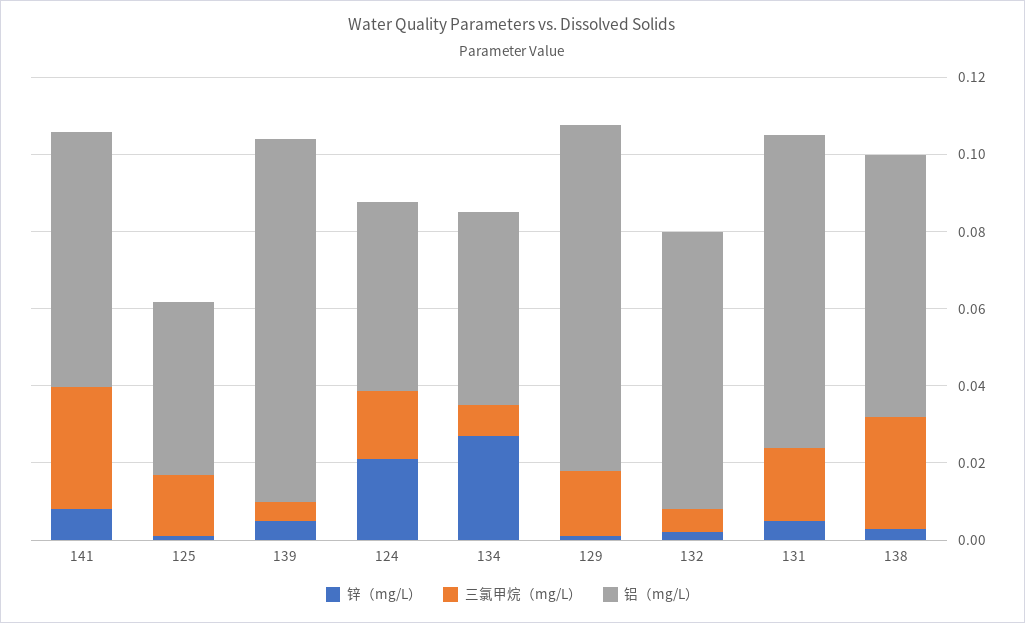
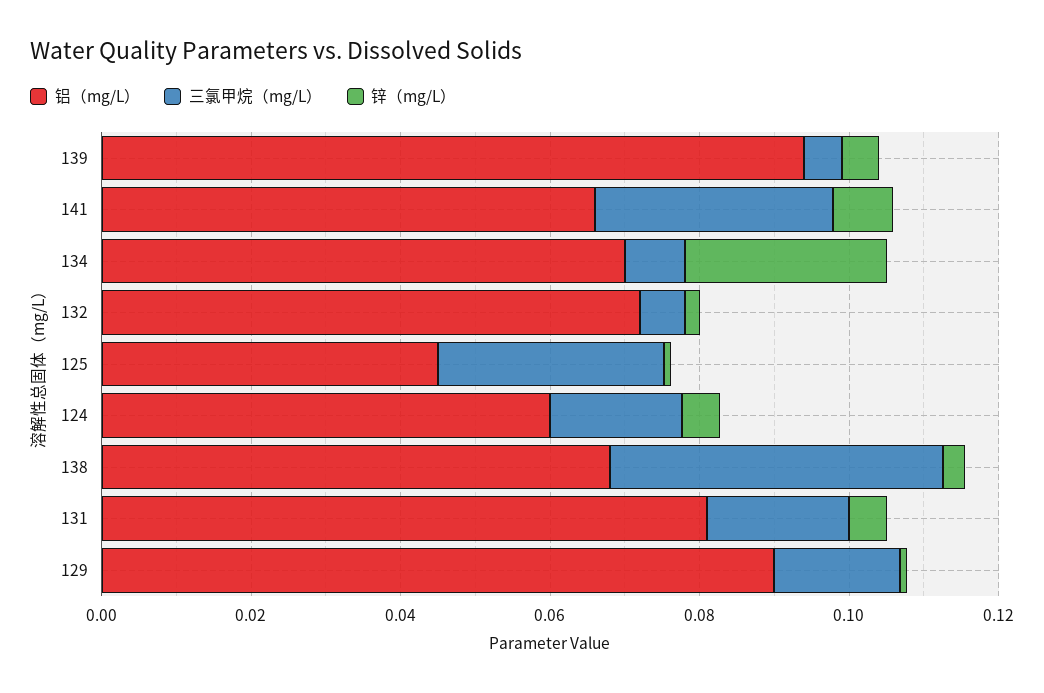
  {
    "锌（mg/L）": {
      "141": 0.01,
      "125": 0,
      "139": 0.005,
-     "124": 0.02,
+     "124": 0.005,
      "134": 0.025,
      "129": 0,
      "132": 0,
      "131": 0.005,
      "138": 0.005
    },
    "三氯甲烷（mg/L）": {
      "141": 0.03,
-     "125": 0.015,
+     "125": 0.03,
      "139": 0.005,
      "124": 0.02,
      "134": 0.01,
      "129": 0.015,
      "132": 0.005,
      "131": 0.02,
-     "138": 0.03
+     "138": 0.045
    },
    "铝（mg/L）": {
      "141": 0.065,
      "125": 0.045,
      "139": 0.095,
-     "124": 0.05,
+     "124": 0.06,
-     "134": 0.05,
+     "134": 0.07,
      "129": 0.09,
      "132": 0.07,
      "131": 0.08,
      "138": 0.07
    }
  }

